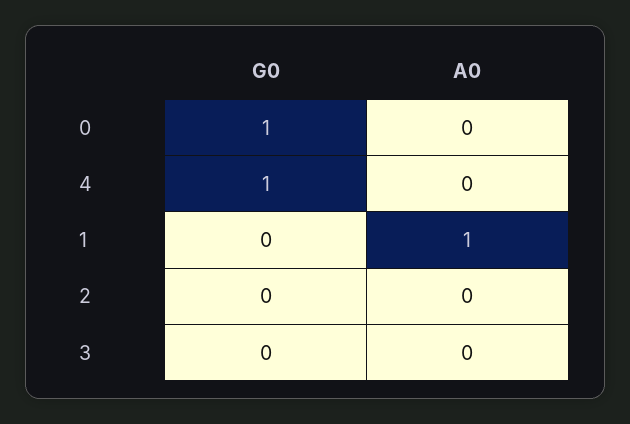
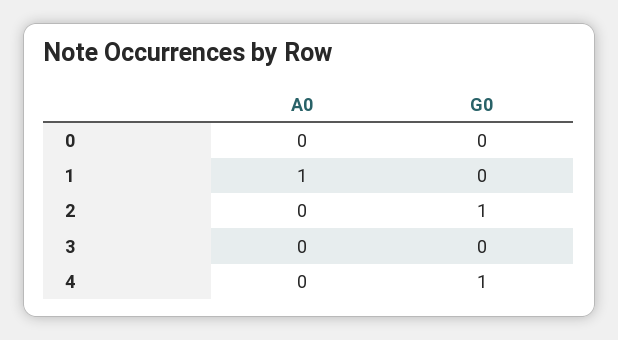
  {
    "G0": {
-     "0": 1,
+     "0": 0,
      "4": 1,
      "1": 0,
-     "2": 0,
+     "2": 1,
      "3": 0
    },
    "A0": {
      "0": 0,
      "4": 0,
      "1": 1,
      "2": 0,
      "3": 0
    }
  }

